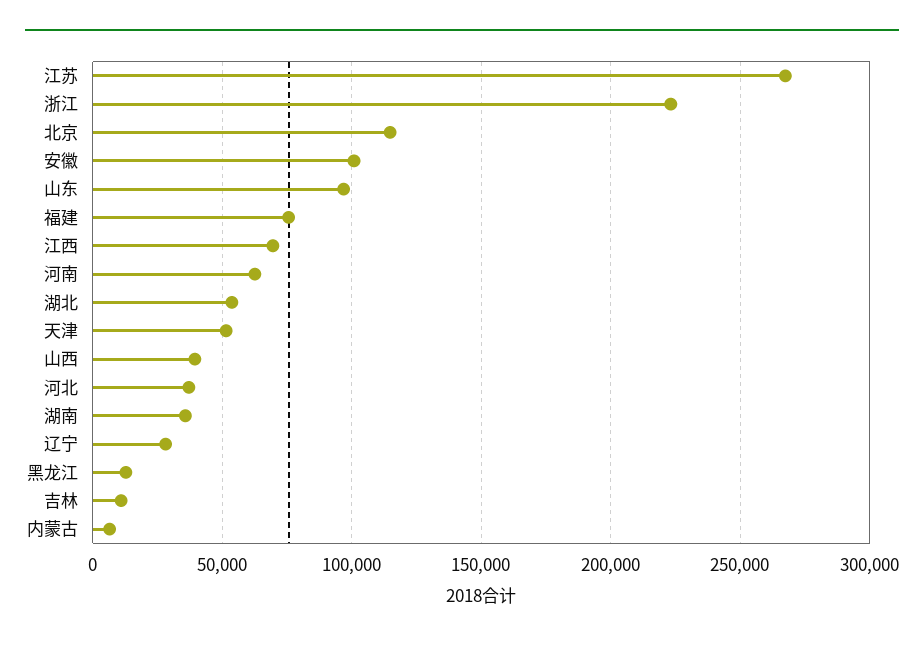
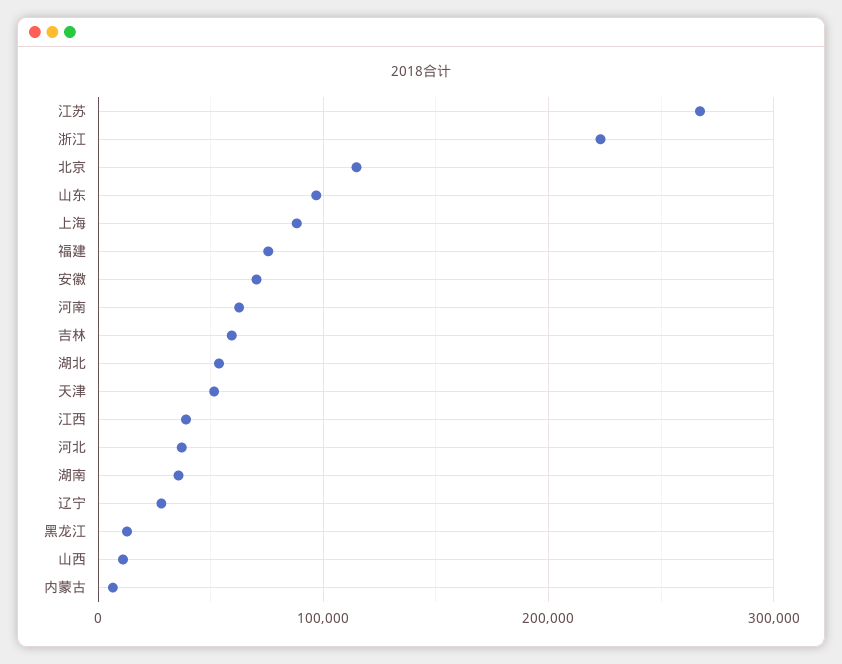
  {
    "江苏": 265000,
    "浙江": 225000,
    "北京": 115000,
-   "安徽": 100000,
+   "安徽": 70000,
    "山东": 95000,
    "福建": 75000,
-   "江西": 70000,
+   "江西": 40000,
    "河南": 65000,
    "湖北": 55000,
    "天津": 50000,
-   "山西": 40000,
+   "山西": 10000,
    "河北": 35000,
    "湖南": 35000,
    "辽宁": 30000,
    "黑龙江": 15000,
-   "吉林": 10000,
+   "吉林": 60000,
-   "内蒙古": 5000
+   "内蒙古": 5000,
+   "上海": 90000
  }

